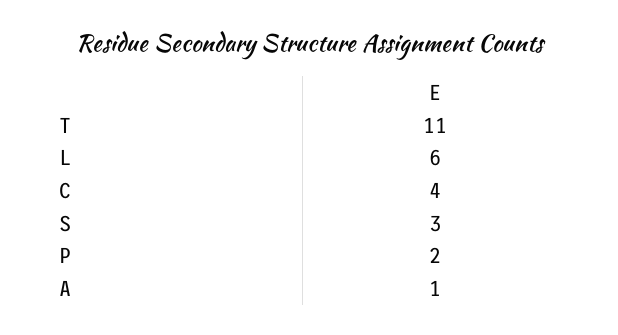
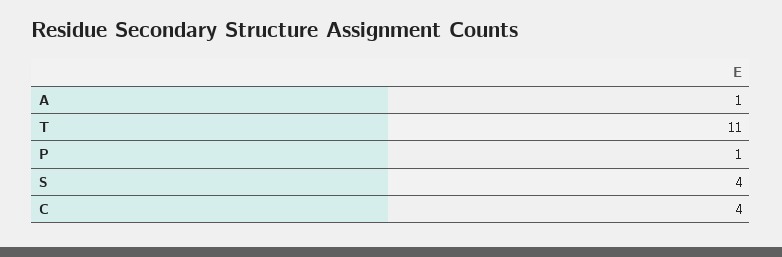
  {
    "T": 11,
-   "L": 6,
    "C": 4,
-   "S": 3,
+   "S": 4,
-   "P": 2,
+   "P": 1,
    "A": 1
  }

